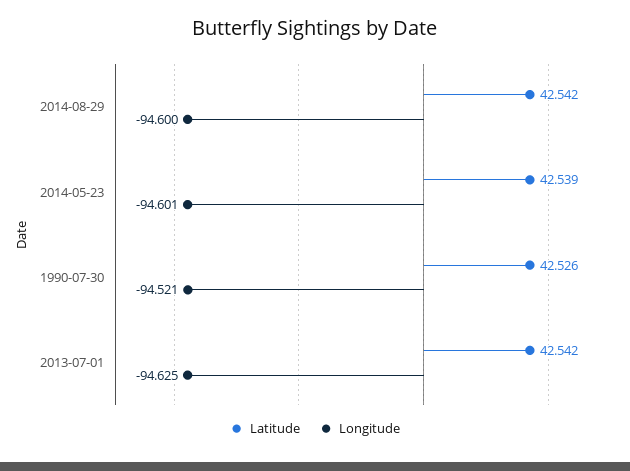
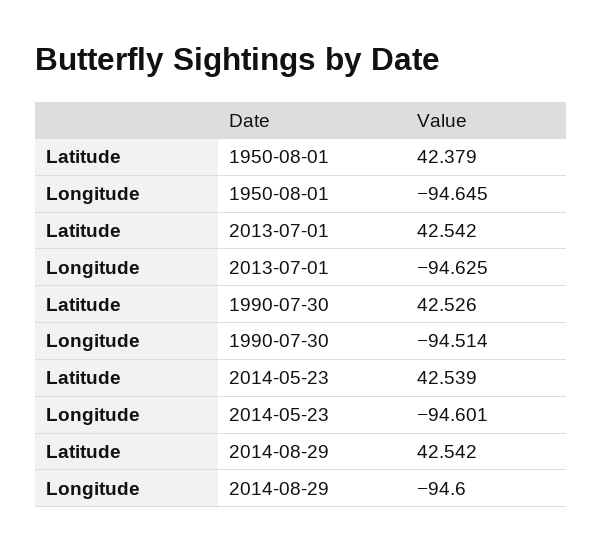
  {
    "Latitude": {
      "2014-08-29": 42.542,
      "2014-05-23": 42.539,
      "1990-07-30": 42.526,
-     "2013-07-01": 42.542
+     "2013-07-01": 42.542,
+     "1950-08-01": 42.379
    },
    "Longitude": {
      "2014-08-29": -94.6,
      "2014-05-23": -94.601,
-     "1990-07-30": -94.521,
+     "1990-07-30": -94.514,
-     "2013-07-01": -94.625
+     "2013-07-01": -94.625,
+     "1950-08-01": -94.645
    }
  }

